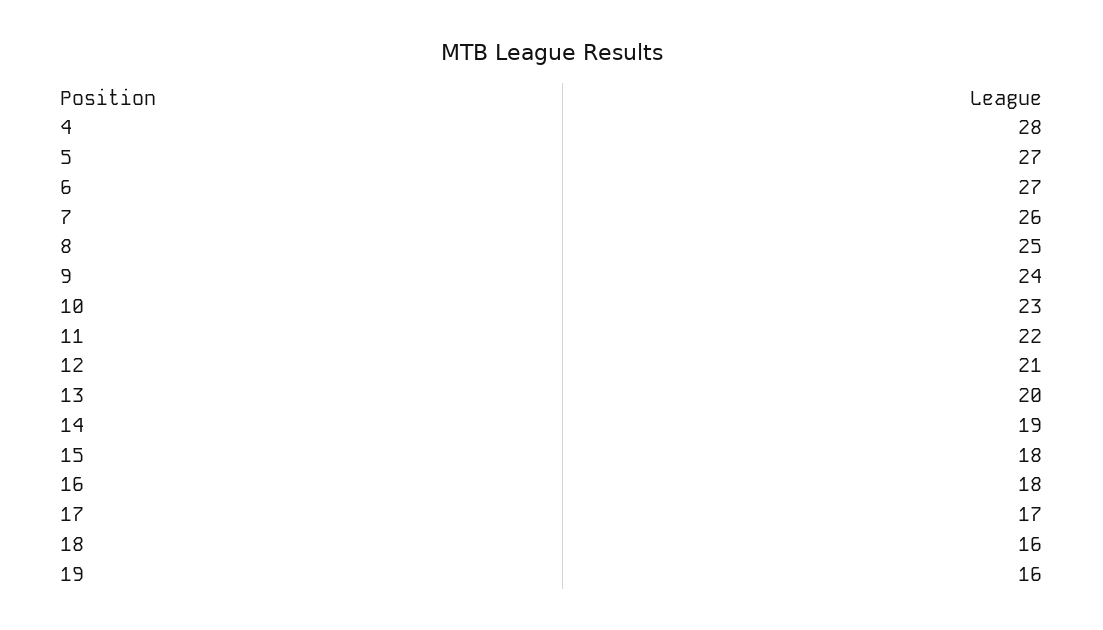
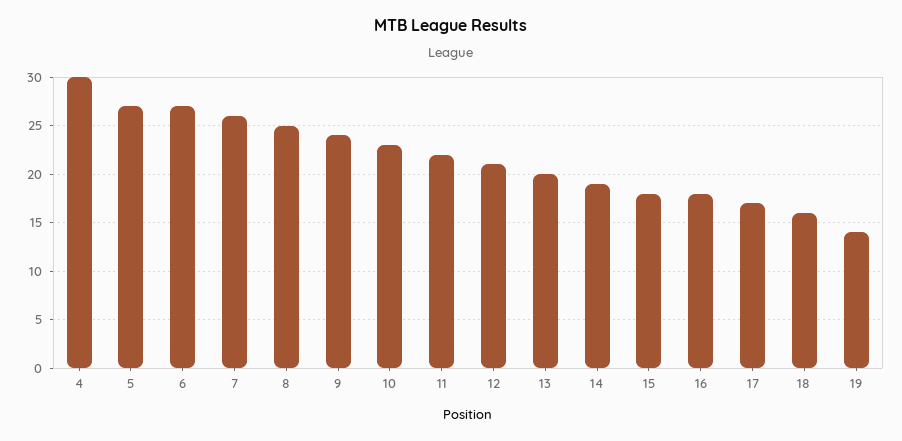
  {
-   "4": 28,
+   "4": 30,
    "5": 27,
    "6": 27,
    "7": 26,
    "8": 25,
    "9": 24,
    "10": 23,
    "11": 22,
    "12": 21,
    "13": 20,
    "14": 19,
    "15": 18,
    "16": 18,
    "17": 17,
    "18": 16,
-   "19": 16
+   "19": 14
  }

